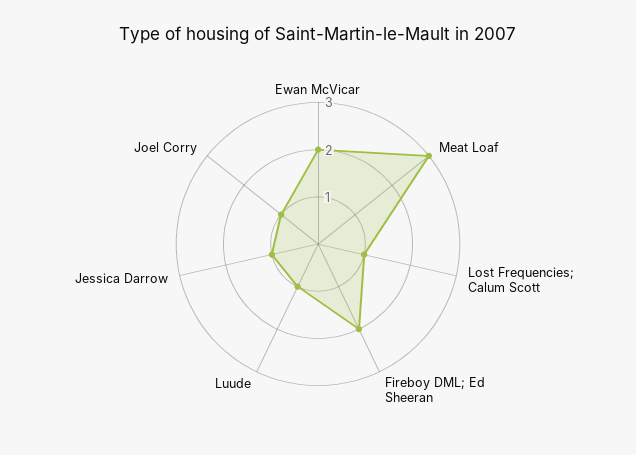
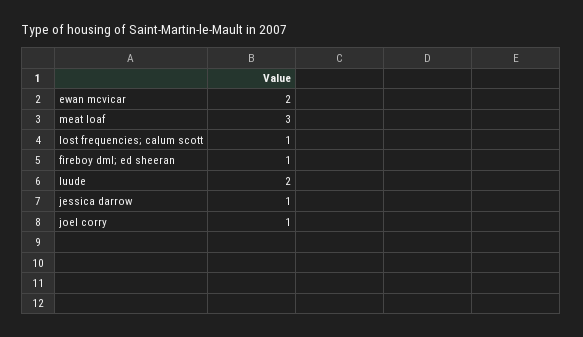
  {
    "Ewan McVicar": 2,
    "Meat Loaf": 3,
    "Lost Frequencies; Calum Scott": 1,
-   "Fireboy DML; Ed Sheeran": 2,
+   "Fireboy DML; Ed Sheeran": 1,
-   "Luude": 1,
+   "Luude": 2,
    "Jessica Darrow": 1,
    "Joel Corry": 1
  }

